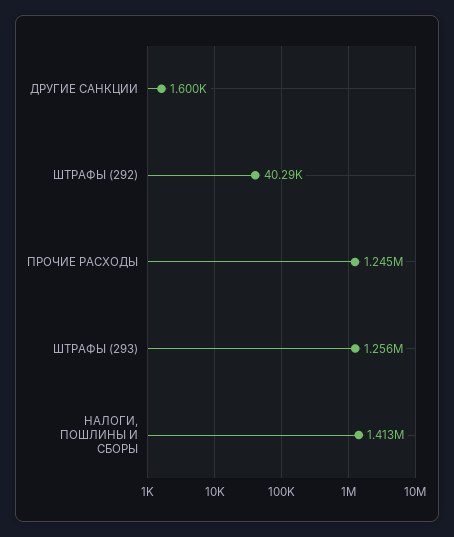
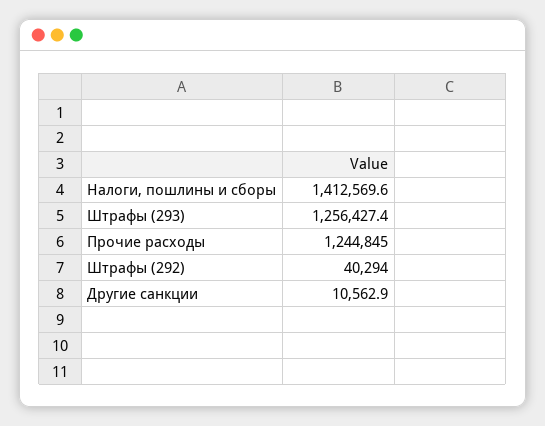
  {
-   "ДРУГИЕ САНКЦИИ": 1600,
+   "ДРУГИЕ САНКЦИИ": 10562.9,
    "ШТРАФЫ (292)": 40294,
    "ПРОЧИЕ РАСХОДЫ": 1244845,
    "ШТРАФЫ (293)": 1256427.4,
    "НАЛОГИ, ПОШЛИНЫ И СБОРЫ": 1412569.6
  }

